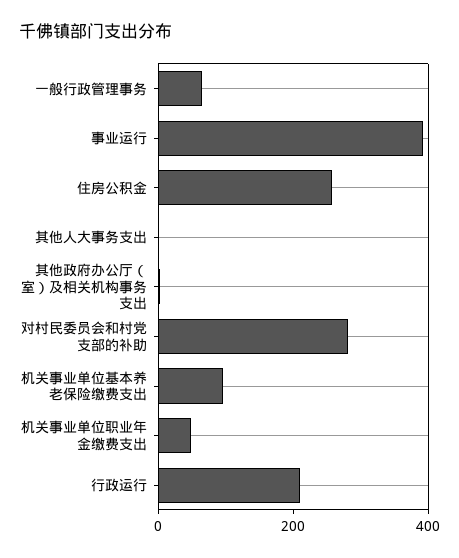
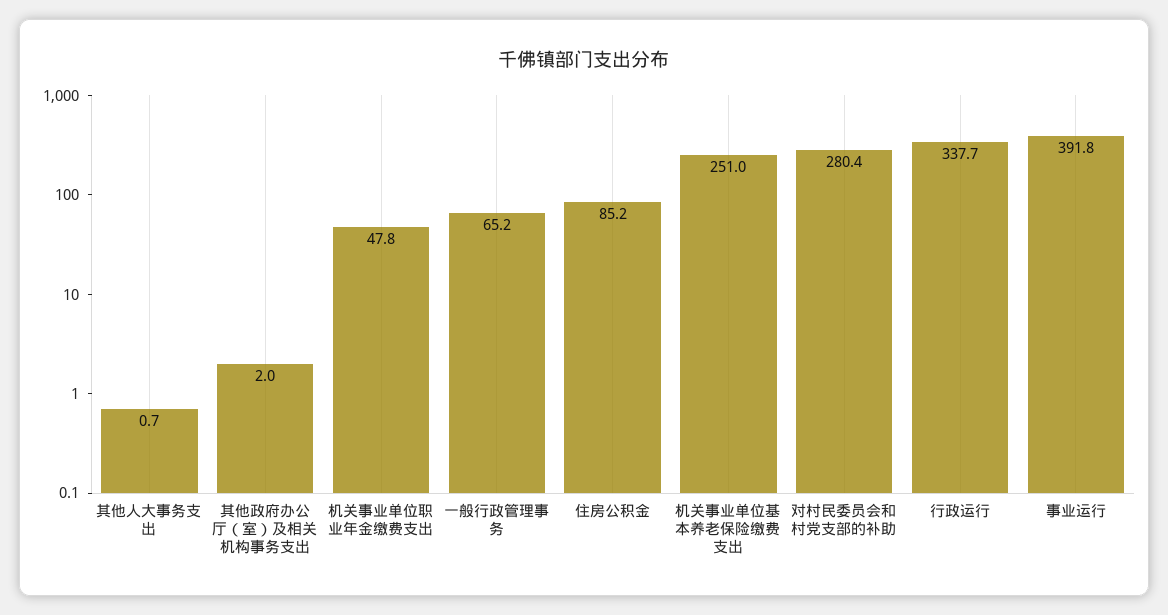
  {
    "一般行政管理事务": 65.2,
    "事业运行": 391.8,
-   "住房公积金": 250,
+   "住房公积金": 85.2,
    "其他人大事务支出": 0.7,
    "其他政府办公厅（室）及相关机构事务支出": 2,
    "对村民委员会和村党支部的补助": 280.4,
-   "机关事业单位基本养老保险缴费支出": 100,
+   "机关事业单位基本养老保险缴费支出": 251,
    "机关事业单位职业年金缴费支出": 47.8,
-   "行政运行": 200
+   "行政运行": 337.7
  }

